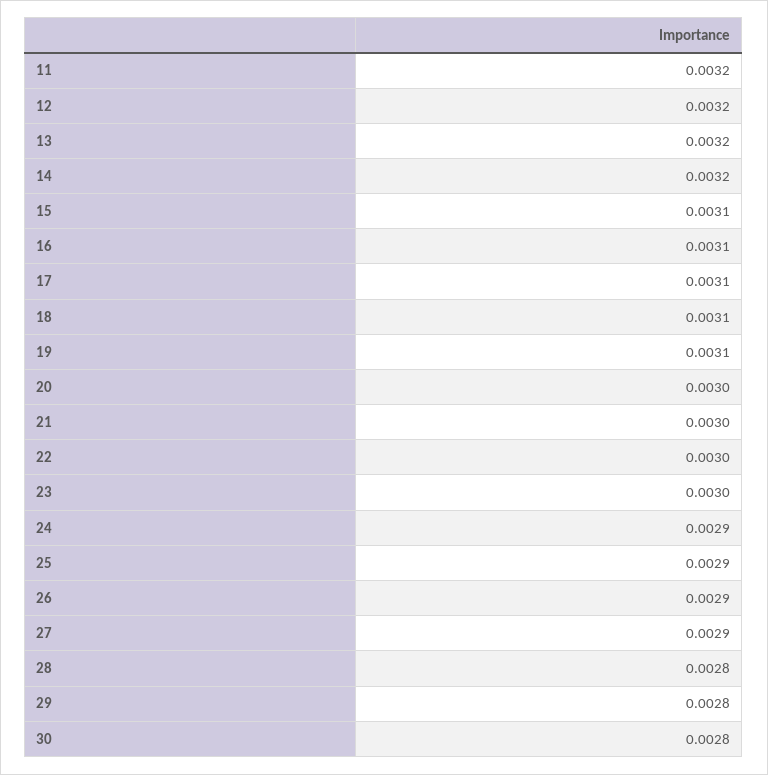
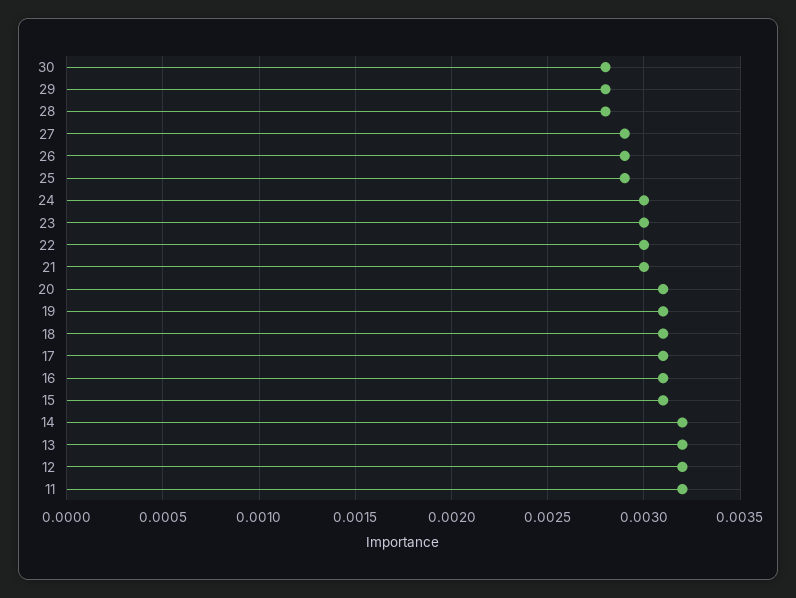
  {
    "11": 0.0032,
    "12": 0.0032,
    "13": 0.0032,
    "14": 0.0032,
    "15": 0.0031,
    "16": 0.0031,
    "17": 0.0031,
    "18": 0.0031,
    "19": 0.0031,
-   "20": 0.003,
+   "20": 0.0031,
    "21": 0.003,
    "22": 0.003,
    "23": 0.003,
-   "24": 0.0029,
+   "24": 0.003,
    "25": 0.0029,
    "26": 0.0029,
    "27": 0.0029,
    "28": 0.0028,
    "29": 0.0028,
    "30": 0.0028
  }

